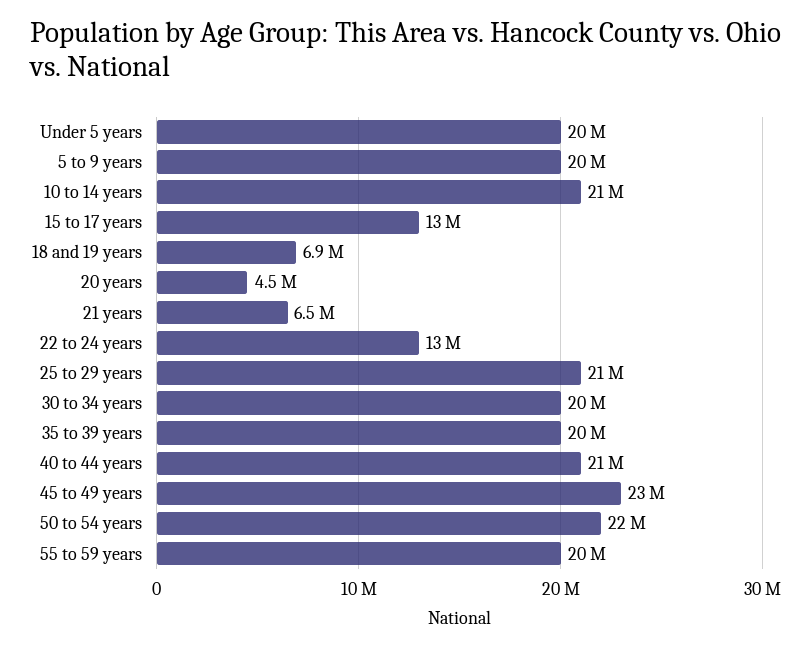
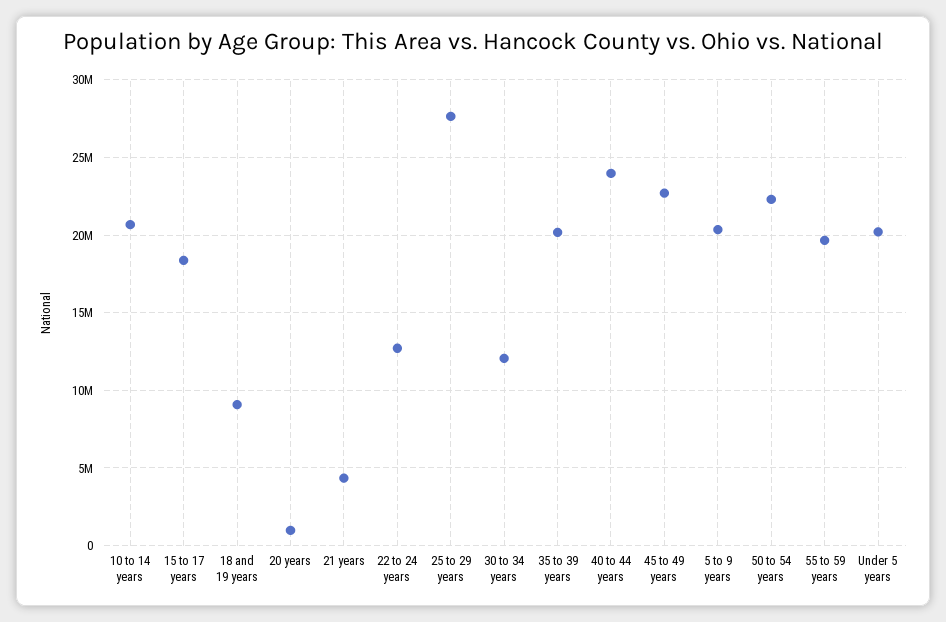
  {
    "Under 5 years": 20000000,
    "5 to 9 years": 20000000,
    "10 to 14 years": 21000000,
-   "15 to 17 years": 13000000,
+   "15 to 17 years": 18500000,
-   "18 and 19 years": 6900000,
+   "18 and 19 years": 9000000,
-   "20 years": 4500000,
+   "20 years": 1000000,
-   "21 years": 6500000,
+   "21 years": 4500000,
    "22 to 24 years": 13000000,
-   "25 to 29 years": 21000000,
+   "25 to 29 years": 27500000,
-   "30 to 34 years": 20000000,
+   "30 to 34 years": 12000000,
    "35 to 39 years": 20000000,
-   "40 to 44 years": 21000000,
+   "40 to 44 years": 24000000,
    "45 to 49 years": 23000000,
    "50 to 54 years": 22000000,
    "55 to 59 years": 20000000
  }

